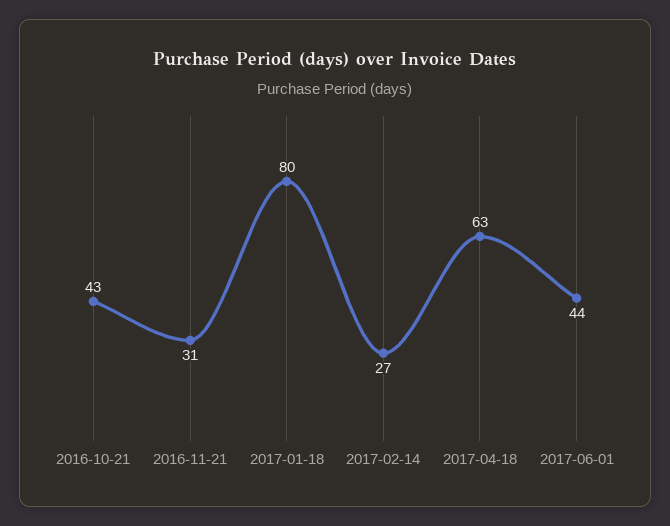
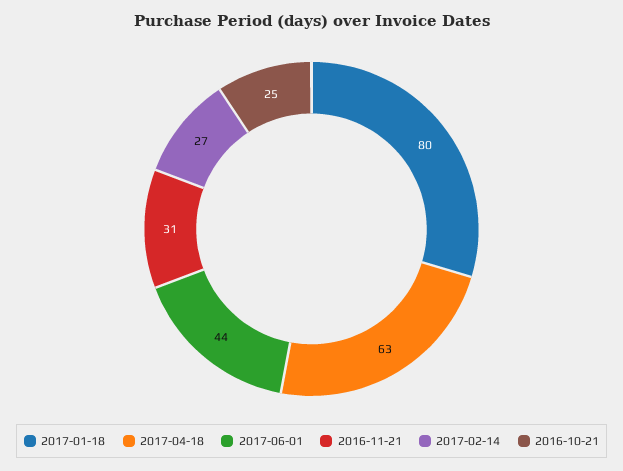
  {
-   "2016-10-21": 43,
+   "2016-10-21": 25,
    "2016-11-21": 31,
    "2017-01-18": 80,
    "2017-02-14": 27,
    "2017-04-18": 63,
    "2017-06-01": 44
  }

